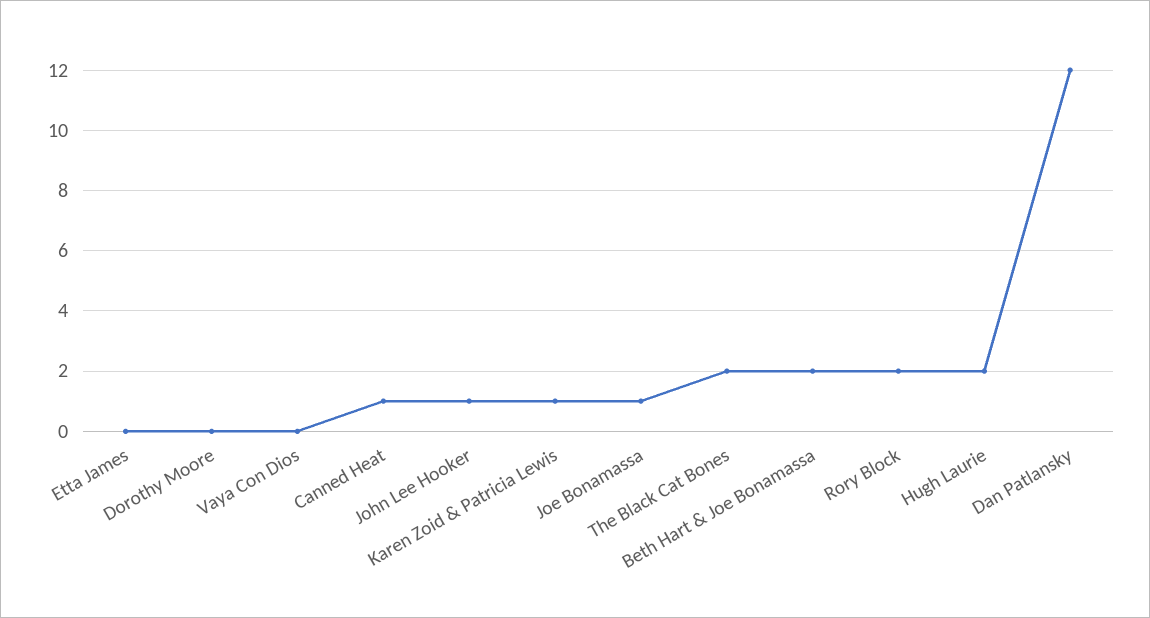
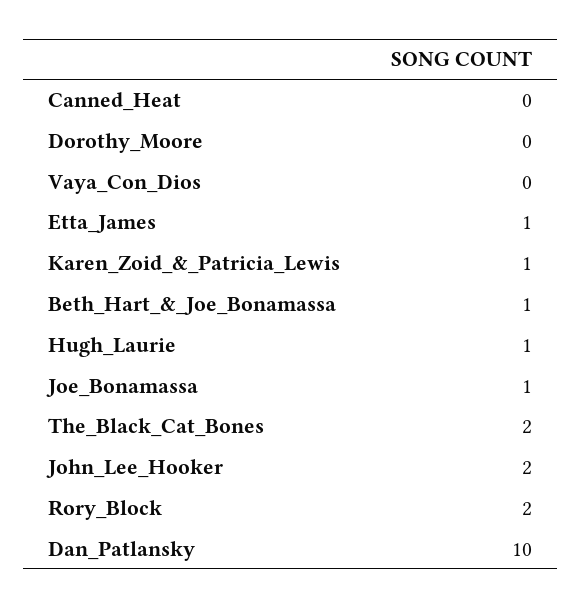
  {
-   "Etta James": 0,
+   "Etta James": 1,
    "Dorothy Moore": 0,
    "Vaya Con Dios": 0,
-   "Canned Heat": 1,
+   "Canned Heat": 0,
-   "John Lee Hooker": 1,
+   "John Lee Hooker": 2,
    "Karen Zoid & Patricia Lewis": 1,
    "Joe Bonamassa": 1,
    "The Black Cat Bones": 2,
-   "Beth Hart & Joe Bonamassa": 2,
+   "Beth Hart & Joe Bonamassa": 1,
    "Rory Block": 2,
-   "Hugh Laurie": 2,
+   "Hugh Laurie": 1,
-   "Dan Patlansky": 12
+   "Dan Patlansky": 10
  }

